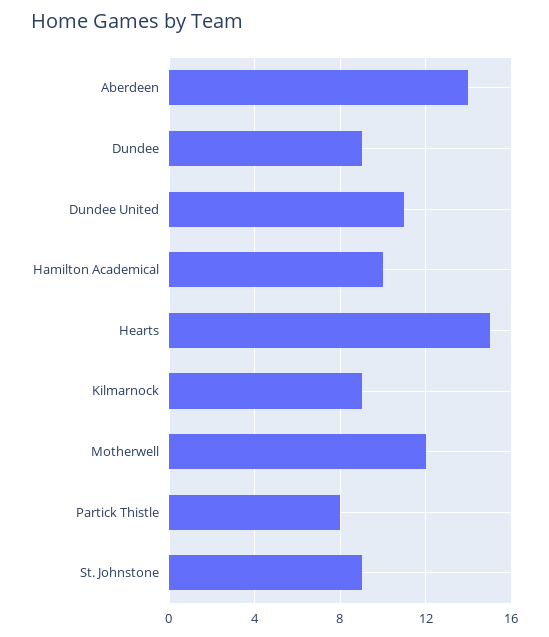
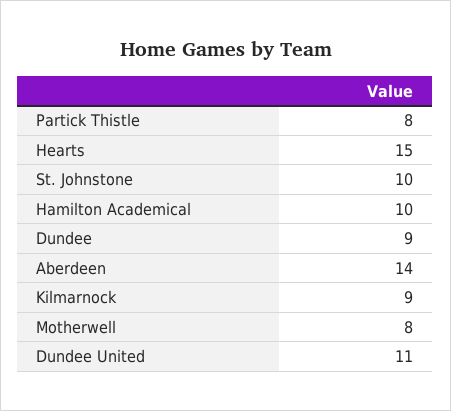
  {
    "Aberdeen": 14,
    "Dundee": 9,
    "Dundee United": 11,
    "Hamilton Academical": 10,
    "Hearts": 15,
    "Kilmarnock": 9,
-   "Motherwell": 12,
+   "Motherwell": 8,
    "Partick Thistle": 8,
-   "St. Johnstone": 9
+   "St. Johnstone": 10
  }

